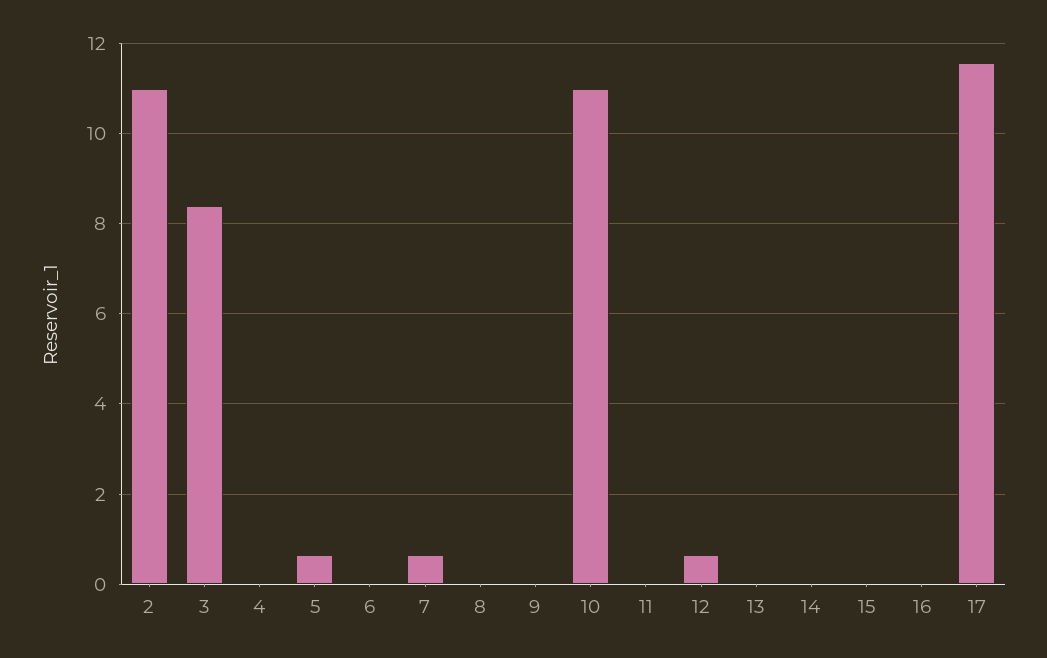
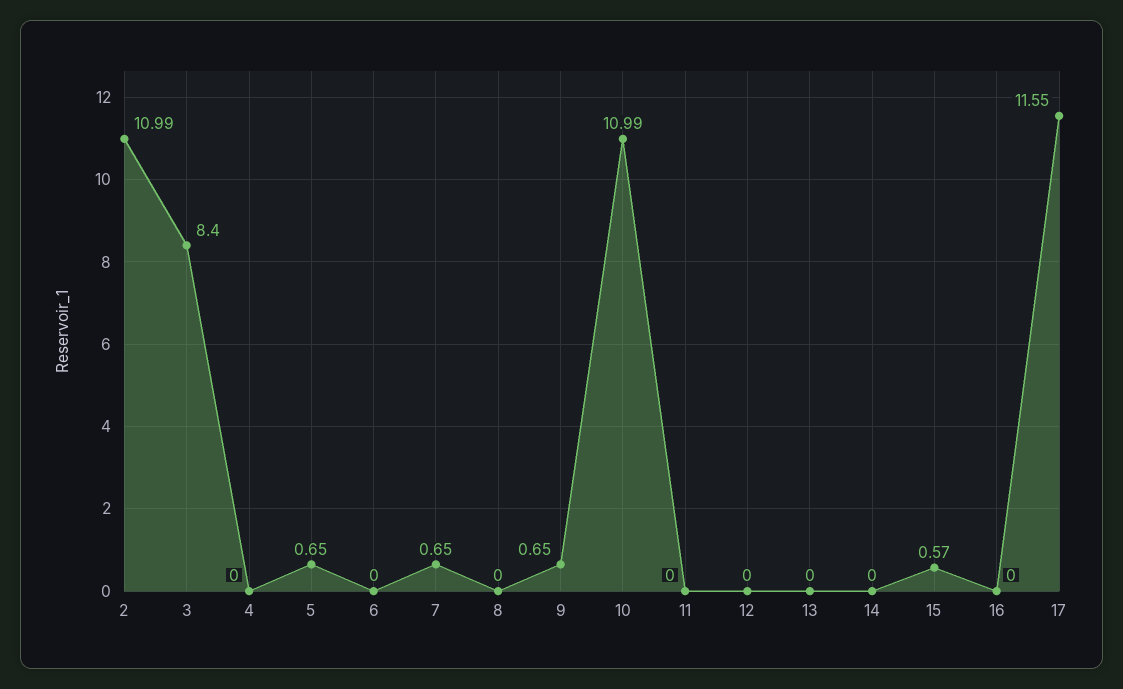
  {
    "2": 10.99,
    "3": 8.4,
    "4": 0,
    "5": 0.65,
    "6": 0,
    "7": 0.65,
    "8": 0,
-   "9": 0,
+   "9": 0.65,
    "10": 10.99,
    "11": 0,
-   "12": 0.6,
+   "12": 0,
    "13": 0,
    "14": 0,
-   "15": 0,
+   "15": 0.57,
    "16": 0,
    "17": 11.55
  }

